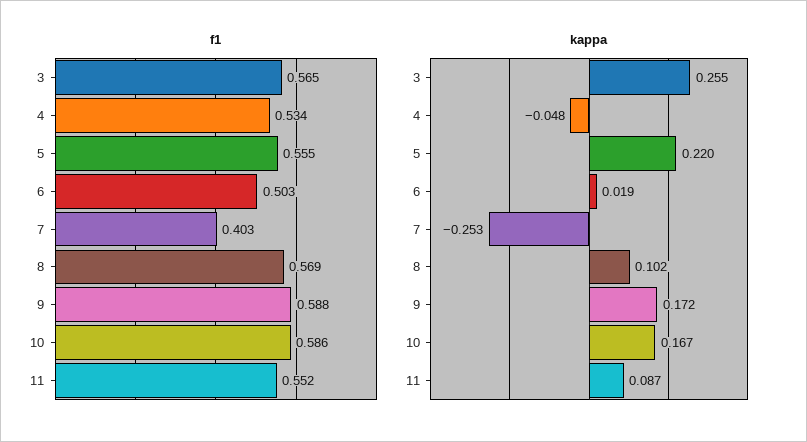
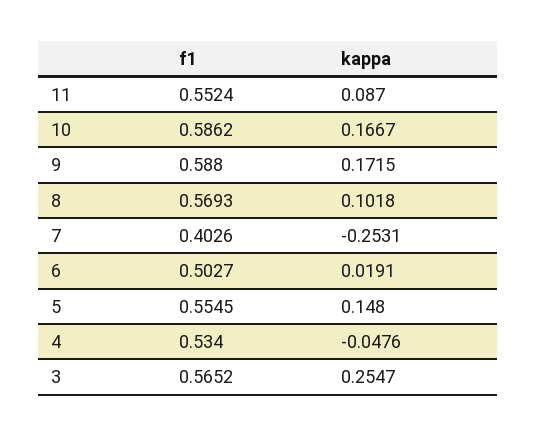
  {
    "f1": {
      "3": 0.5652,
      "4": 0.534,
      "5": 0.5545,
      "6": 0.5027,
      "7": 0.4026,
      "8": 0.5693,
      "9": 0.588,
      "10": 0.5862,
      "11": 0.5524
    },
    "kappa": {
      "3": 0.2547,
      "4": -0.0476,
-     "5": 0.22,
+     "5": 0.148,
      "6": 0.0191,
      "7": -0.2531,
      "8": 0.1018,
      "9": 0.1715,
      "10": 0.1667,
      "11": 0.087
    }
  }

